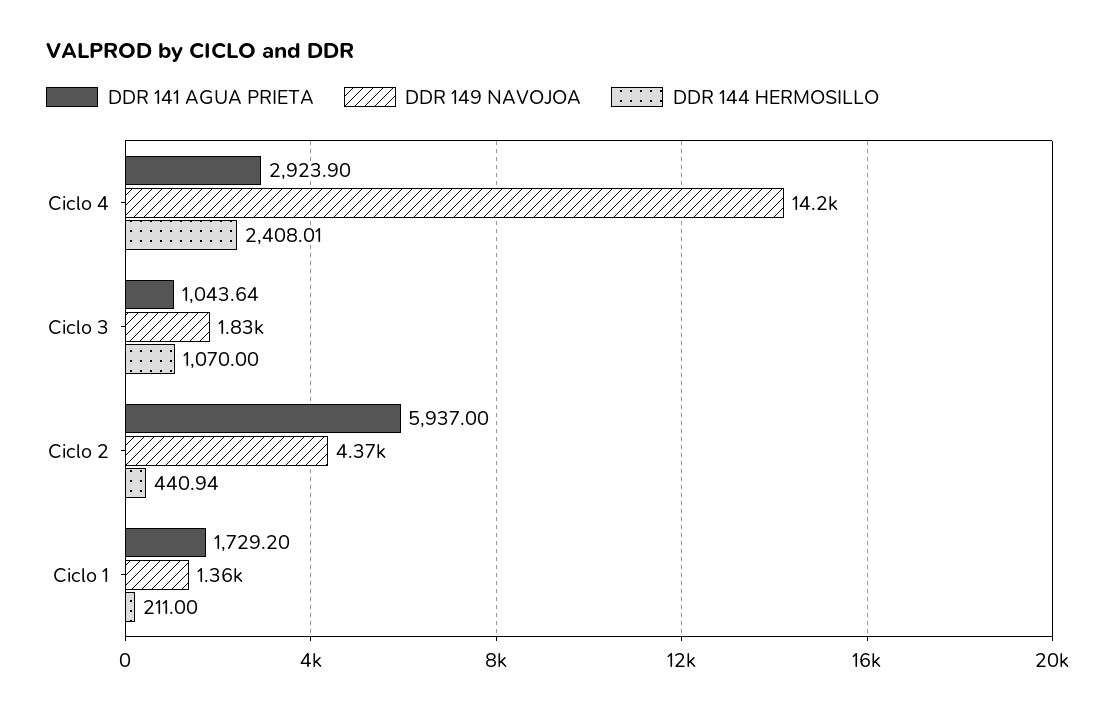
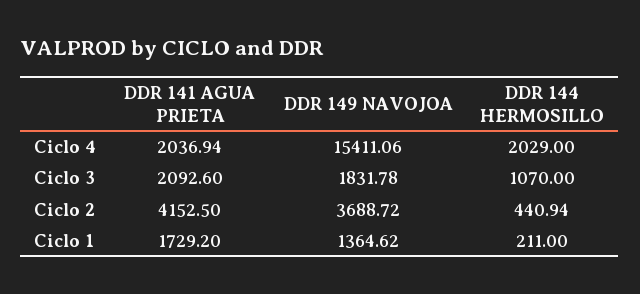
  {
    "DDR 141 AGUA PRIETA": {
-     "Ciclo 4": 2923.9,
+     "Ciclo 4": 2036.94,
-     "Ciclo 3": 1043.64,
+     "Ciclo 3": 2092.6,
-     "Ciclo 2": 5937,
+     "Ciclo 2": 4152.5,
      "Ciclo 1": 1729.2
    },
    "DDR 149 NAVOJOA": {
-     "Ciclo 4": 14200,
+     "Ciclo 4": 15411.06,
      "Ciclo 3": 1831.78,
-     "Ciclo 2": 4370,
+     "Ciclo 2": 3688.72,
      "Ciclo 1": 1364.62
    },
    "DDR 144 HERMOSILLO": {
-     "Ciclo 4": 2408.01,
+     "Ciclo 4": 2029,
      "Ciclo 3": 1070,
      "Ciclo 2": 440.94,
      "Ciclo 1": 211
    }
  }

